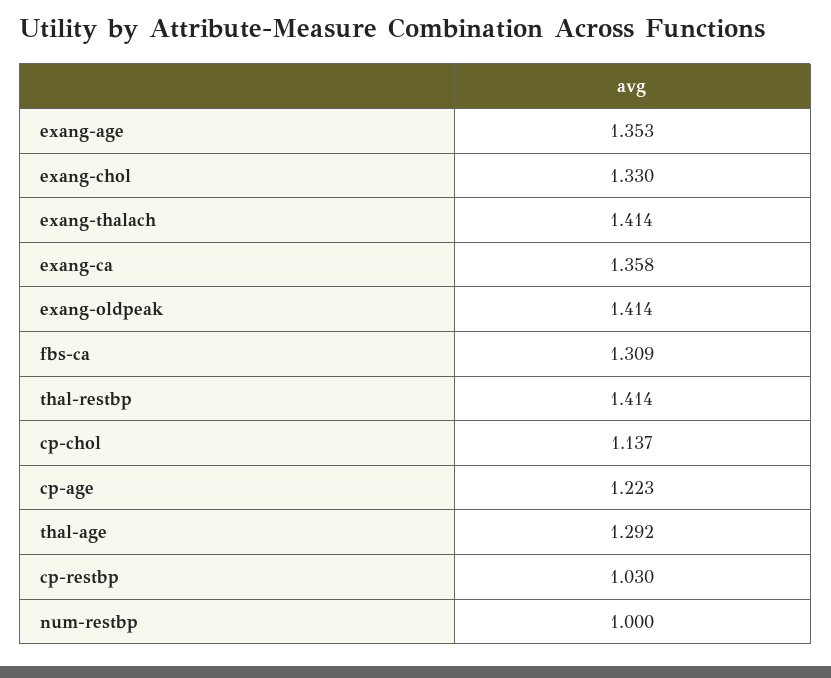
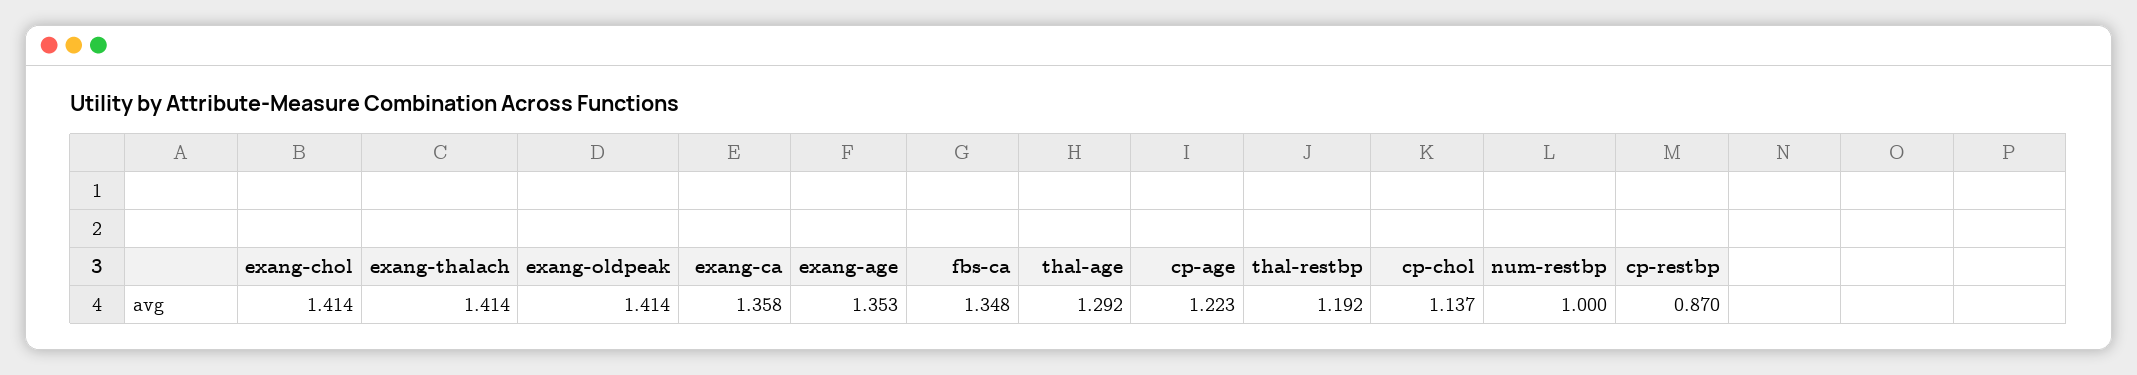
  {
    "exang-age": 1.353,
-   "exang-chol": 1.33,
+   "exang-chol": 1.414,
    "exang-thalach": 1.414,
    "exang-ca": 1.358,
    "exang-oldpeak": 1.414,
-   "fbs-ca": 1.309,
+   "fbs-ca": 1.348,
-   "thal-restbp": 1.414,
+   "thal-restbp": 1.192,
    "cp-chol": 1.137,
    "cp-age": 1.223,
    "thal-age": 1.292,
-   "cp-restbp": 1.03,
+   "cp-restbp": 0.87,
    "num-restbp": 1
  }

